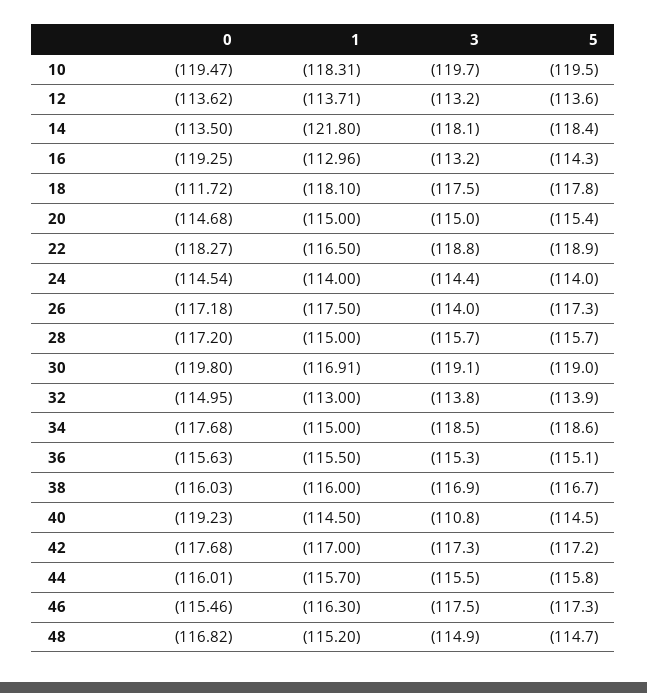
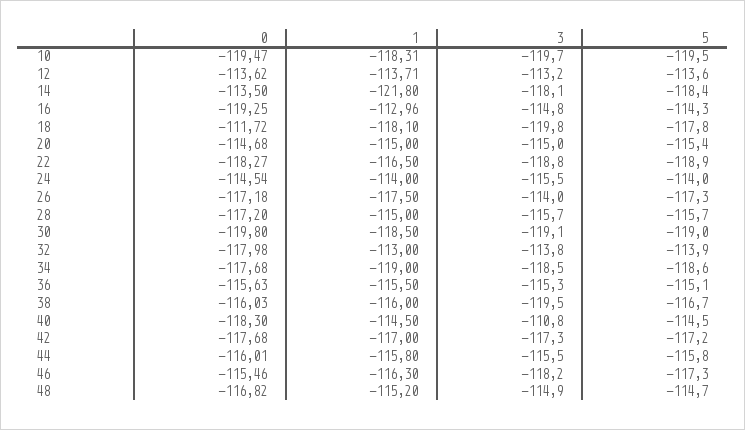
  {
    "0": {
      "10": -119.47,
      "12": -113.62,
      "14": -113.5,
      "16": -119.25,
      "18": -111.72,
      "20": -114.68,
      "22": -118.27,
      "24": -114.54,
      "26": -117.18,
      "28": -117.2,
      "30": -119.8,
-     "32": -114.95,
+     "32": -117.98,
      "34": -117.68,
      "36": -115.63,
      "38": -116.03,
-     "40": -119.23,
+     "40": -118.3,
      "42": -117.68,
      "44": -116.01,
      "46": -115.46,
      "48": -116.82
    },
    "1": {
      "10": -118.31,
      "12": -113.71,
      "14": -121.8,
      "16": -112.96,
      "18": -118.1,
      "20": -115,
      "22": -116.5,
      "24": -114,
      "26": -117.5,
      "28": -115,
-     "30": -116.91,
+     "30": -118.5,
      "32": -113,
-     "34": -115,
+     "34": -119,
      "36": -115.5,
      "38": -116,
      "40": -114.5,
      "42": -117,
-     "44": -115.7,
+     "44": -115.8,
      "46": -116.3,
      "48": -115.2
    },
    "3": {
      "10": -119.7,
      "12": -113.2,
      "14": -118.1,
-     "16": -113.2,
+     "16": -114.8,
-     "18": -117.5,
+     "18": -119.8,
      "20": -115,
      "22": -118.8,
-     "24": -114.4,
+     "24": -115.5,
      "26": -114,
      "28": -115.7,
      "30": -119.1,
      "32": -113.8,
      "34": -118.5,
      "36": -115.3,
-     "38": -116.9,
+     "38": -119.5,
      "40": -110.8,
      "42": -117.3,
      "44": -115.5,
-     "46": -117.5,
+     "46": -118.2,
      "48": -114.9
    },
    "5": {
      "10": -119.5,
      "12": -113.6,
      "14": -118.4,
      "16": -114.3,
      "18": -117.8,
      "20": -115.4,
      "22": -118.9,
      "24": -114,
      "26": -117.3,
      "28": -115.7,
      "30": -119,
      "32": -113.9,
      "34": -118.6,
      "36": -115.1,
      "38": -116.7,
      "40": -114.5,
      "42": -117.2,
      "44": -115.8,
      "46": -117.3,
      "48": -114.7
    }
  }

